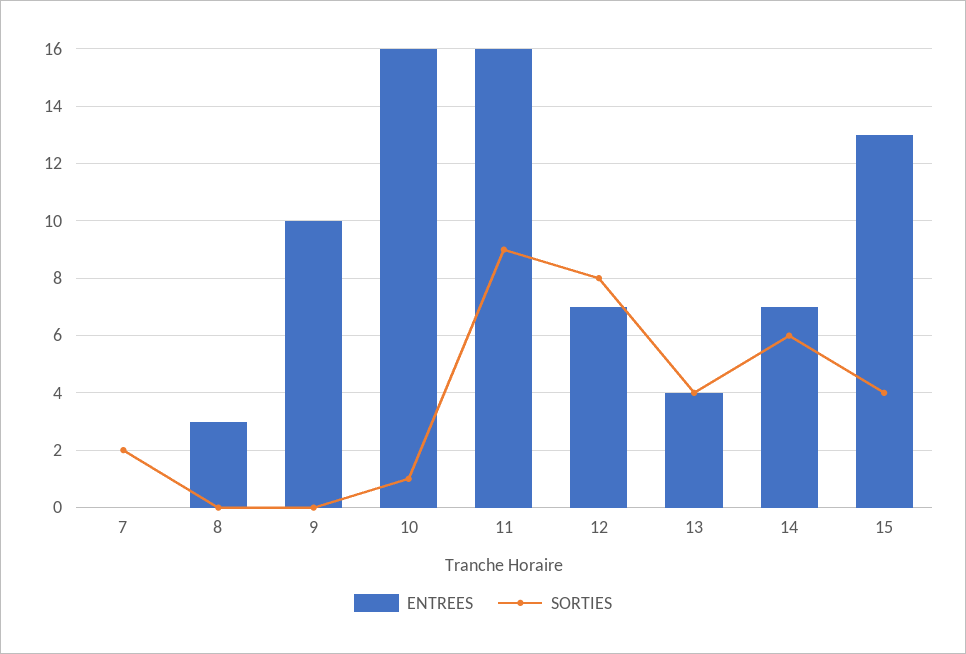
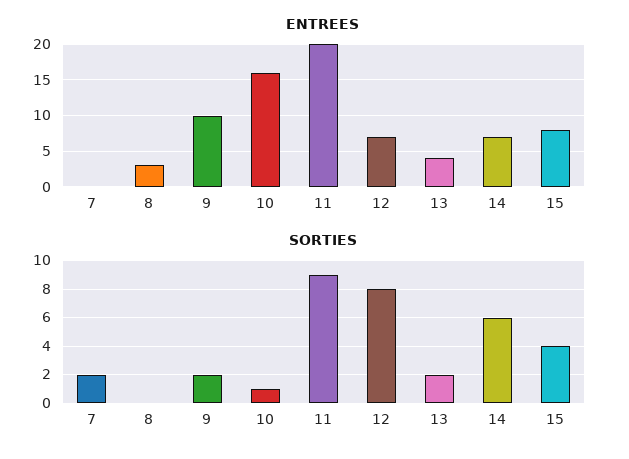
  {
    "ENTREES": {
      "7": 0,
      "8": 3,
      "9": 10,
      "10": 16,
-     "11": 16,
+     "11": 20,
      "12": 7,
      "13": 4,
      "14": 7,
-     "15": 13
+     "15": 8
    },
    "SORTIES": {
      "7": 2,
      "8": 0,
-     "9": 0,
+     "9": 2,
      "10": 1,
      "11": 9,
      "12": 8,
-     "13": 4,
+     "13": 2,
      "14": 6,
      "15": 4
    }
  }

